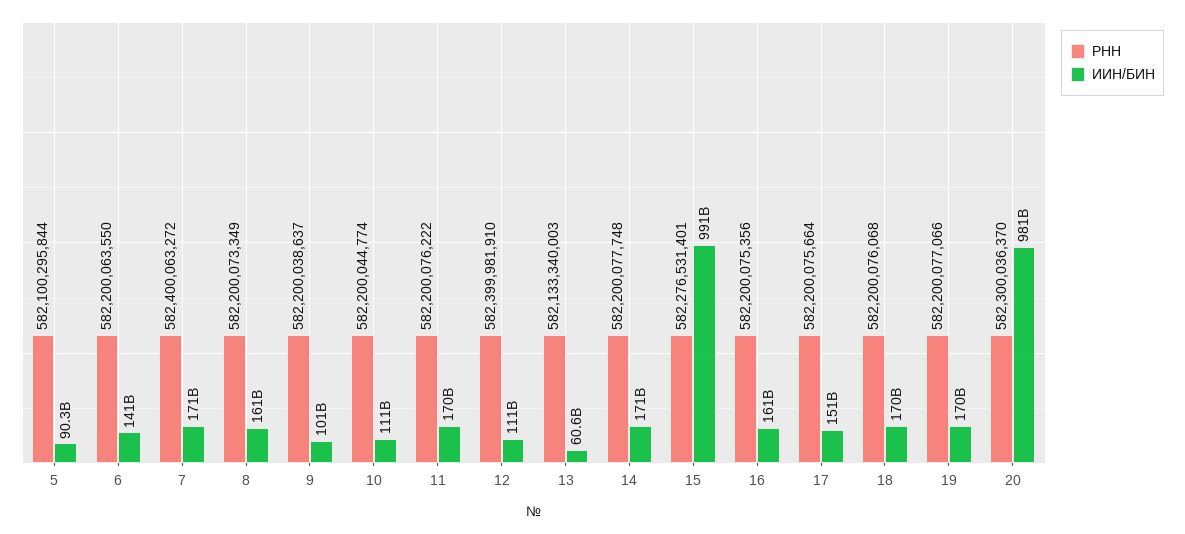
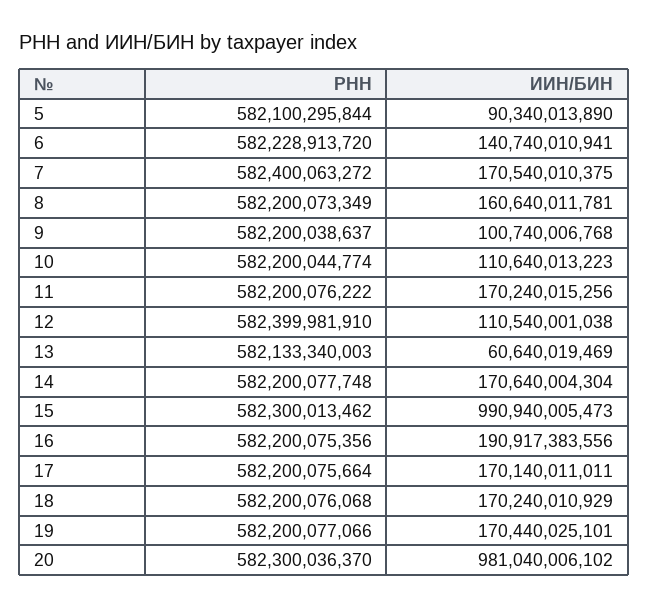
  {
    "РНН": {
      "5": 582100295844,
-     "6": 582200063550,
+     "6": 582228913720,
      "7": 582400063272,
      "8": 582200073349,
      "9": 582200038637,
      "10": 582200044774,
      "11": 582200076222,
      "12": 582399981910,
      "13": 582133340003,
      "14": 582200077748,
-     "15": 582276531401,
+     "15": 582300013462,
      "16": 582200075356,
      "17": 582200075664,
      "18": 582200076068,
      "19": 582200077066,
      "20": 582300036370
    },
    "ИИН/БИН": {
      "5": 90340013890,
      "6": 140740010941,
      "7": 170540010375,
      "8": 160640011781,
      "9": 100740006768,
      "10": 110640013223,
      "11": 170240015256,
      "12": 110540001038,
      "13": 60640019469,
      "14": 170640004304,
      "15": 990940005473,
-     "16": 161000000000,
+     "16": 190917383556,
-     "17": 151000000000,
+     "17": 170140011011,
      "18": 170240010929,
      "19": 170440025101,
      "20": 981040006102
    }
  }

